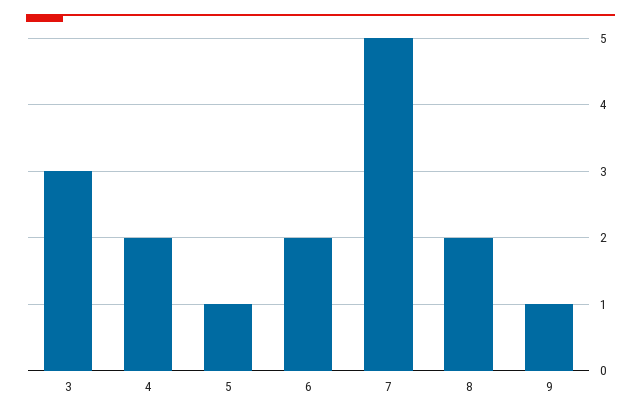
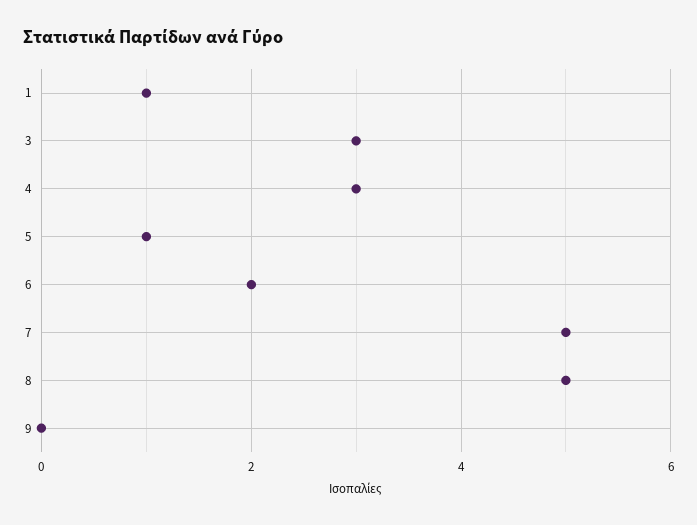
  {
    "3": 3,
-   "4": 2,
+   "4": 3,
    "5": 1,
    "6": 2,
    "7": 5,
-   "8": 2,
+   "8": 5,
-   "9": 1
+   "9": 0,
+   "1": 1
  }

